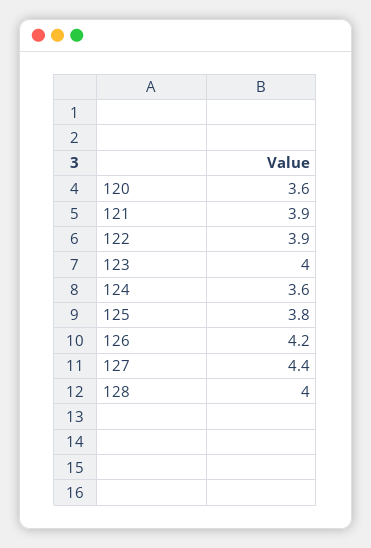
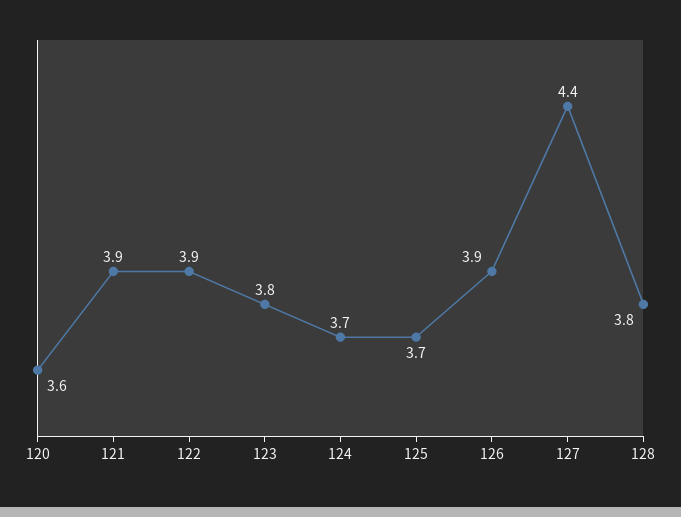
  {
    "120": 3.6,
    "121": 3.9,
    "122": 3.9,
-   "123": 4,
+   "123": 3.8,
-   "124": 3.6,
+   "124": 3.7,
-   "125": 3.8,
+   "125": 3.7,
-   "126": 4.2,
+   "126": 3.9,
    "127": 4.4,
-   "128": 4
+   "128": 3.8
  }

